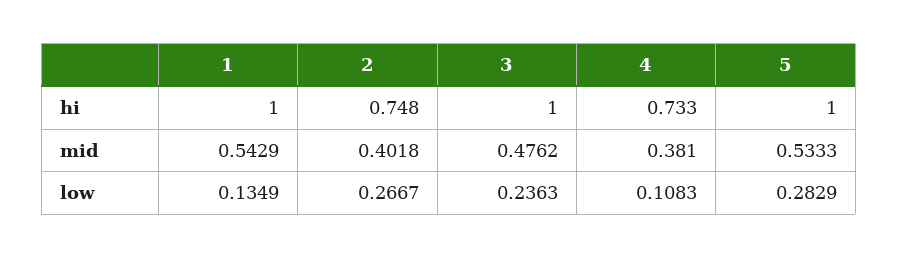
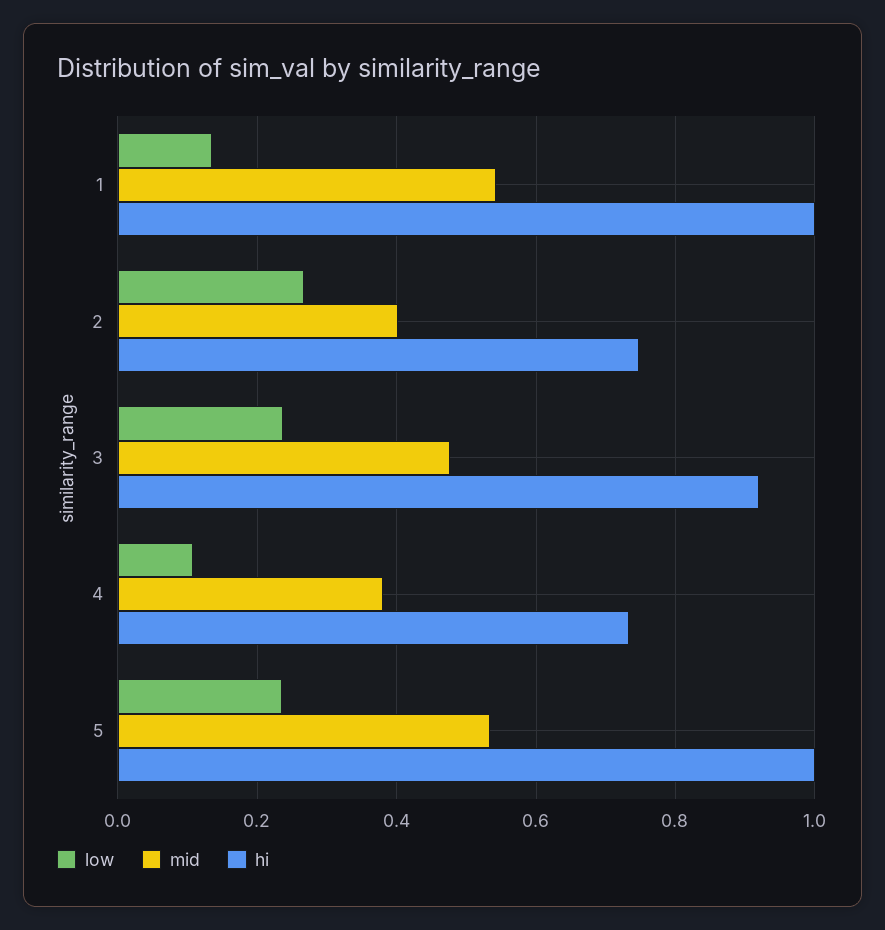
  {
    "hi": {
      "1": 1,
      "2": 0.748,
-     "3": 1,
+     "3": 0.92,
      "4": 0.733,
      "5": 1
    },
    "mid": {
      "1": 0.5429,
      "2": 0.4018,
      "3": 0.4762,
      "4": 0.381,
      "5": 0.5333
    },
    "low": {
      "1": 0.1349,
      "2": 0.2667,
      "3": 0.2363,
      "4": 0.1083,
-     "5": 0.2829
+     "5": 0.24
    }
  }

